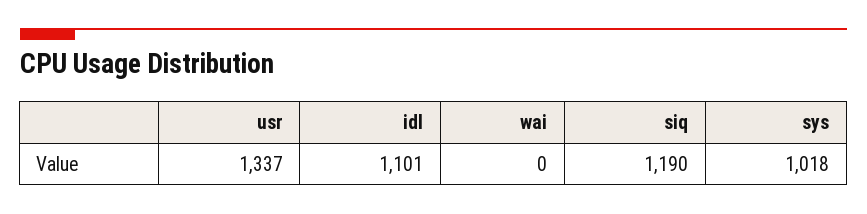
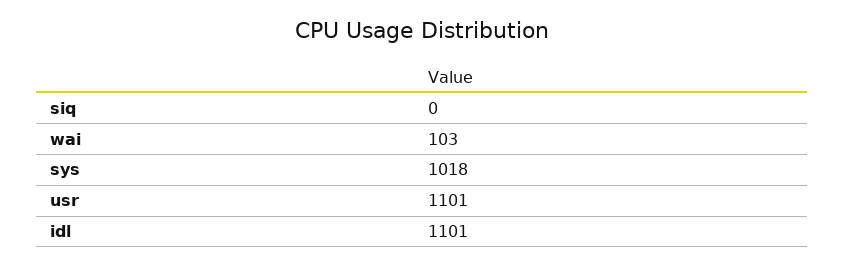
  {
-   "usr": 1337,
+   "usr": 1101,
    "idl": 1101,
-   "wai": 0,
+   "wai": 103,
-   "siq": 1190,
+   "siq": 0,
    "sys": 1018
  }

